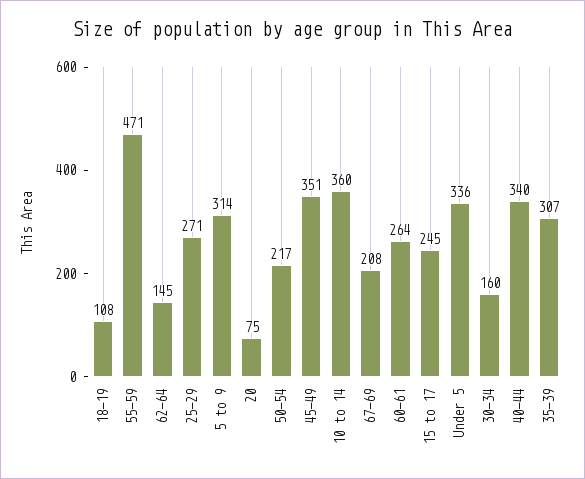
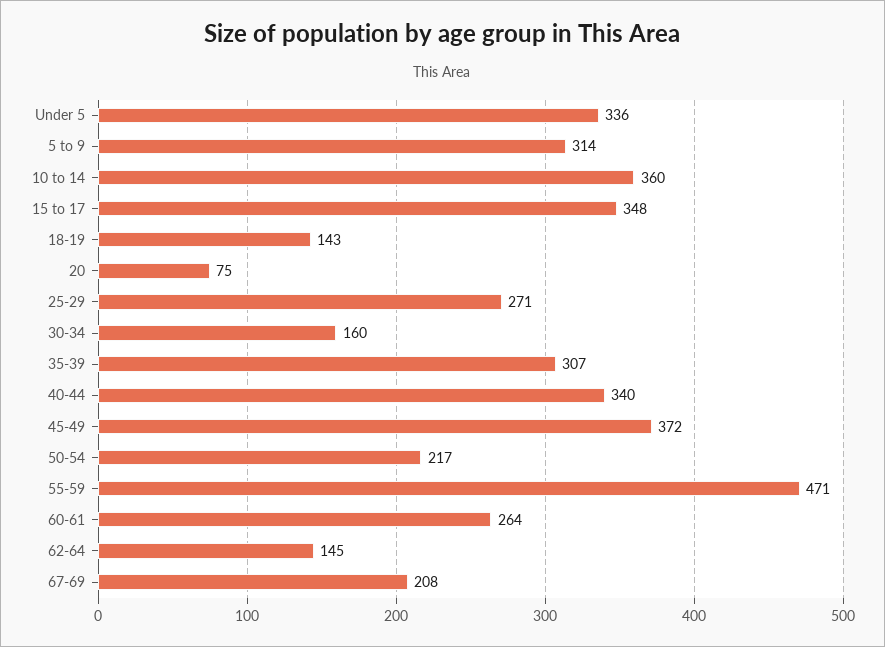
  {
-   "18-19": 108,
+   "18-19": 143,
    "55-59": 471,
    "62-64": 145,
    "25-29": 271,
    "5 to 9": 314,
    "20": 75,
    "50-54": 217,
-   "45-49": 351,
+   "45-49": 372,
    "10 to 14": 360,
    "67-69": 208,
    "60-61": 264,
-   "15 to 17": 245,
+   "15 to 17": 348,
    "Under 5": 336,
    "30-34": 160,
    "40-44": 340,
    "35-39": 307
  }

